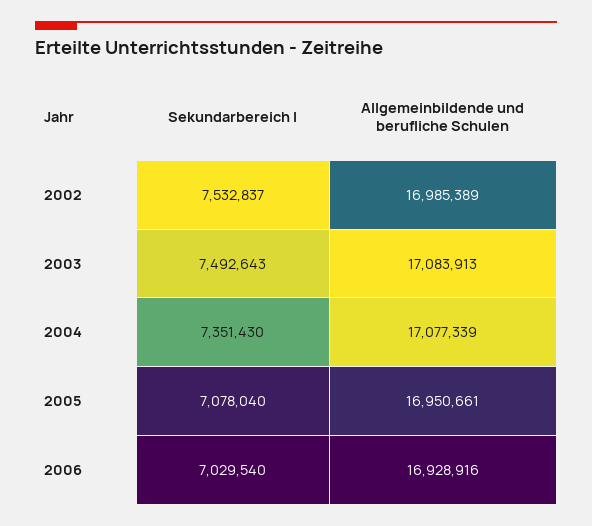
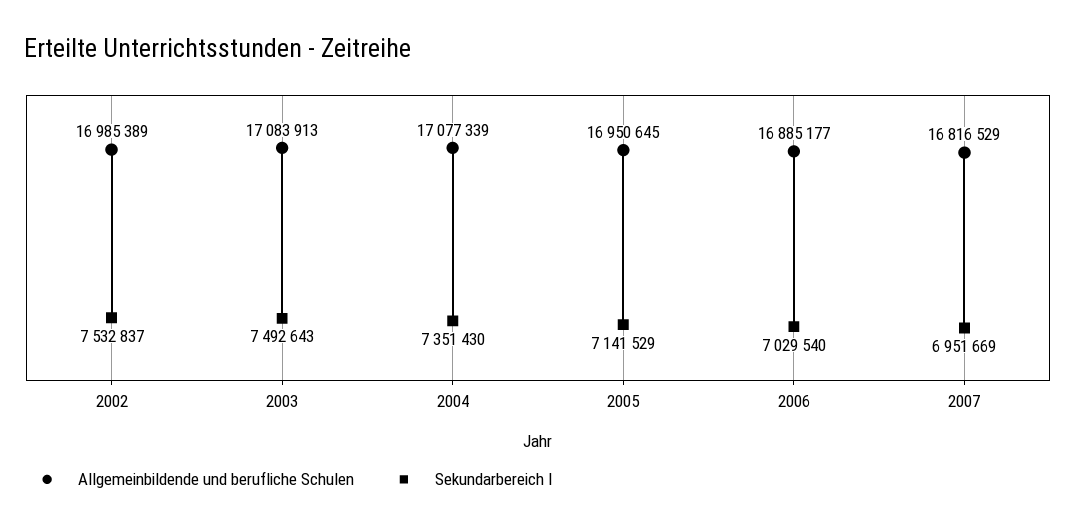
  {
    "Sekundarbereich I": {
      "2002": 7532837,
      "2003": 7492643,
      "2004": 7351430,
-     "2005": 7078040,
+     "2005": 7141529,
-     "2006": 7029540
+     "2006": 7029540,
+     "2007": 6951669
    },
    "Allgemeinbildende und berufliche Schulen": {
      "2002": 16985389,
      "2003": 17083913,
      "2004": 17077339,
-     "2005": 16950661,
+     "2005": 16950645,
-     "2006": 16928916
+     "2006": 16885177,
+     "2007": 16816529
    }
  }

